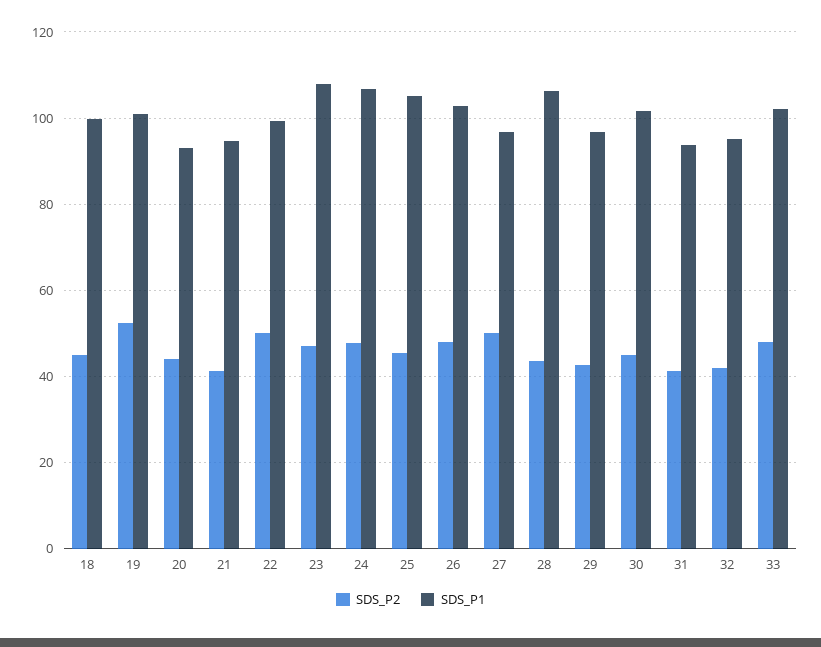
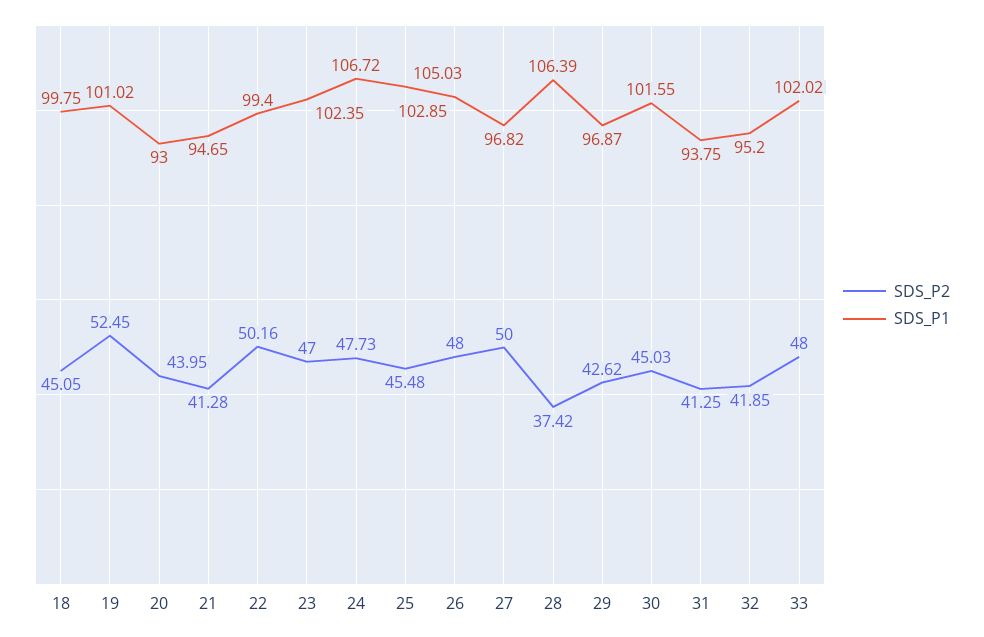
  {
    "SDS_P2": {
      "18": 45.05,
      "19": 52.45,
      "20": 43.95,
      "21": 41.28,
      "22": 50.16,
      "23": 47,
      "24": 47.73,
      "25": 45.48,
      "26": 48,
      "27": 50,
-     "28": 44,
+     "28": 37.42,
      "29": 42.62,
      "30": 45.03,
      "31": 41.25,
      "32": 41.85,
      "33": 48
    },
    "SDS_P1": {
      "18": 99.75,
      "19": 101.02,
      "20": 93,
      "21": 94.65,
      "22": 99.4,
-     "23": 108,
+     "23": 102.35,
      "24": 106.72,
      "25": 105.03,
      "26": 102.85,
      "27": 96.82,
      "28": 106.39,
      "29": 96.87,
      "30": 101.55,
      "31": 93.75,
      "32": 95.2,
      "33": 102.02
    }
  }

